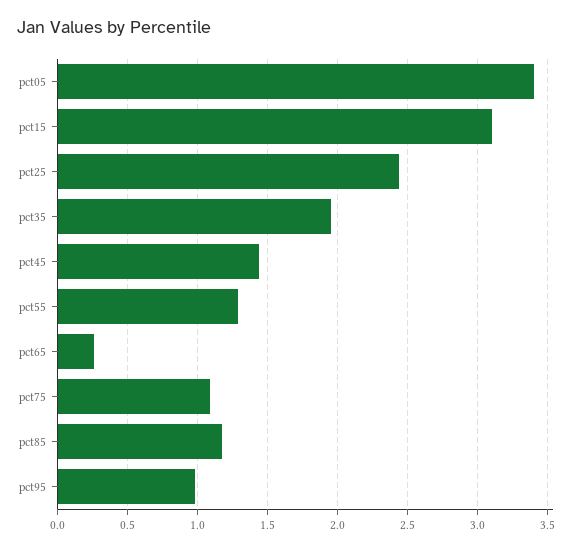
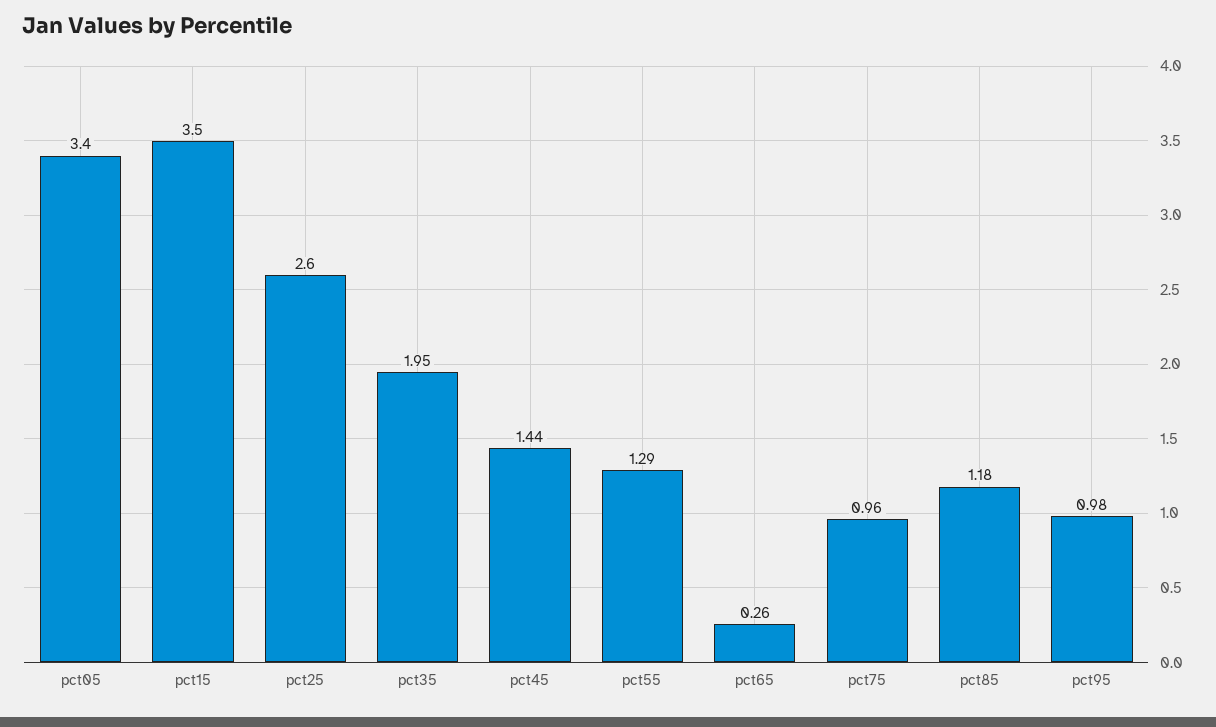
  {
    "pct05": 3.4,
-   "pct15": 3.1,
+   "pct15": 3.5,
-   "pct25": 2.45,
+   "pct25": 2.6,
    "pct35": 1.95,
    "pct45": 1.44,
    "pct55": 1.29,
    "pct65": 0.26,
-   "pct75": 1.1,
+   "pct75": 0.96,
    "pct85": 1.18,
    "pct95": 0.98
  }

